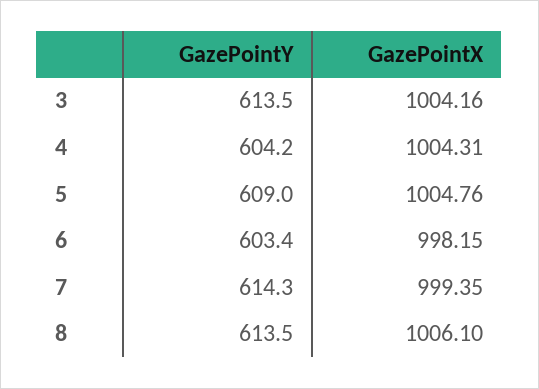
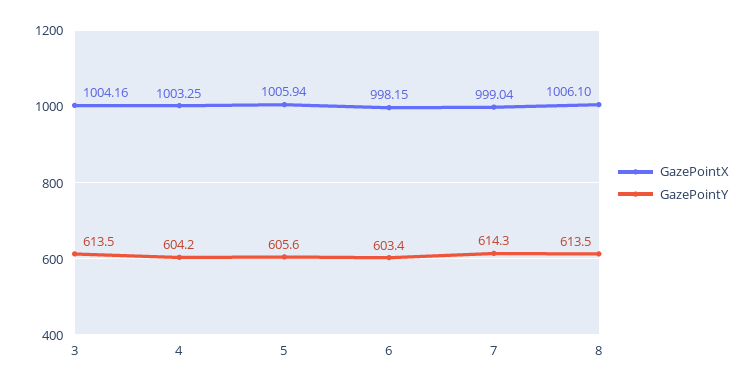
  {
    "GazePointY": {
      "3": 613.5,
      "4": 604.2,
-     "5": 609,
+     "5": 605.6,
      "6": 603.4,
      "7": 614.3,
      "8": 613.5
    },
    "GazePointX": {
      "3": 1004.16,
-     "4": 1004.31,
+     "4": 1003.25,
-     "5": 1004.76,
+     "5": 1005.94,
      "6": 998.15,
-     "7": 999.35,
+     "7": 999.04,
      "8": 1006.1
    }
  }

